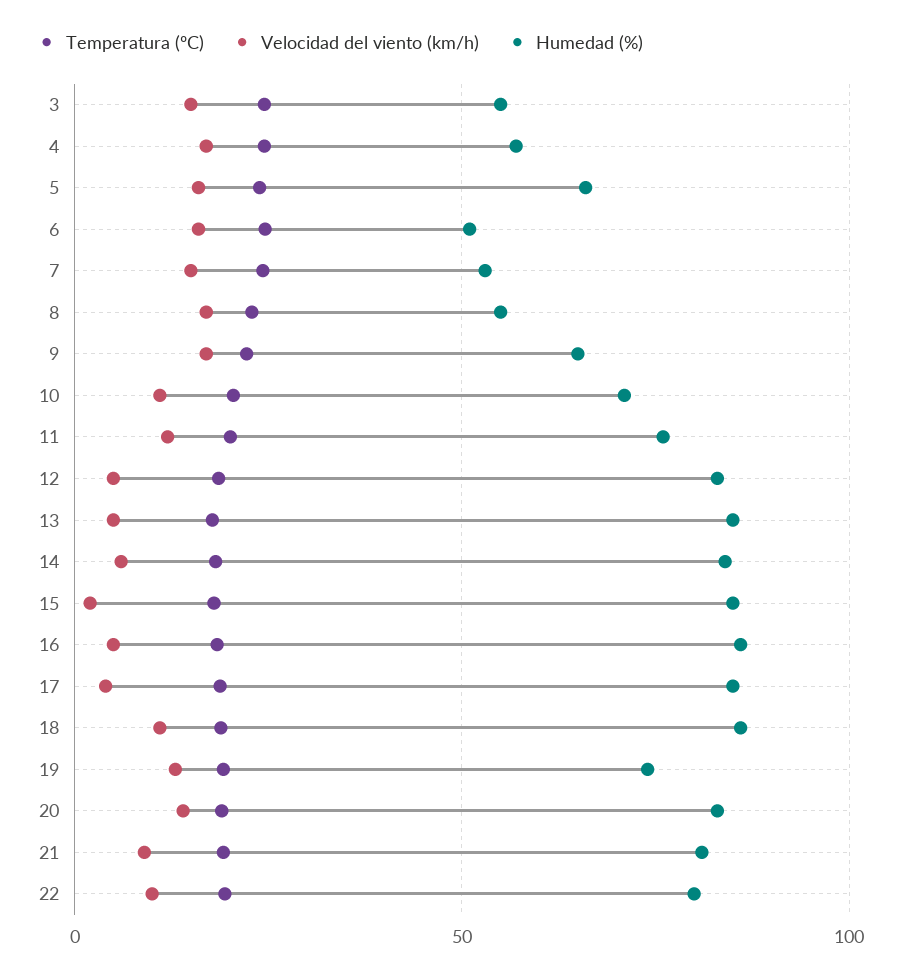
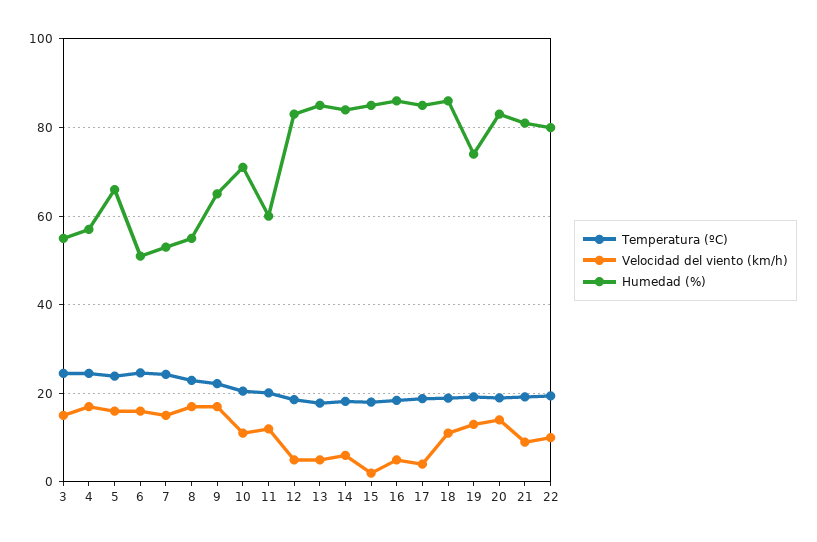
  {
    "Temperatura (ºC)": {
      "3": 24,
      "4": 24,
      "5": 24,
      "6": 24,
      "7": 24,
      "8": 22,
      "9": 22,
      "10": 20,
      "11": 20,
      "12": 18,
      "13": 18,
      "14": 18,
      "15": 18,
      "16": 18,
      "17": 18,
      "18": 18,
      "19": 20,
      "20": 20,
      "21": 20,
      "22": 20
    },
    "Velocidad del viento (km/h)": {
      "3": 16,
      "4": 18,
      "5": 16,
      "6": 16,
      "7": 16,
      "8": 18,
      "9": 18,
      "10": 12,
      "11": 12,
      "12": 6,
      "13": 6,
      "14": 6,
      "15": 2,
      "16": 6,
      "17": 4,
      "18": 12,
      "19": 14,
      "20": 14,
      "21": 10,
      "22": 10
    },
    "Humedad (%)": {
      "3": 56,
      "4": 58,
      "5": 66,
      "6": 52,
      "7": 54,
      "8": 56,
      "9": 66,
      "10": 72,
-     "11": 75,
+     "11": 60,
      "12": 84,
      "13": 86,
      "14": 84,
      "15": 86,
      "16": 86,
      "17": 86,
      "18": 86,
      "19": 74,
      "20": 84,
      "21": 82,
      "22": 80
    }
  }

